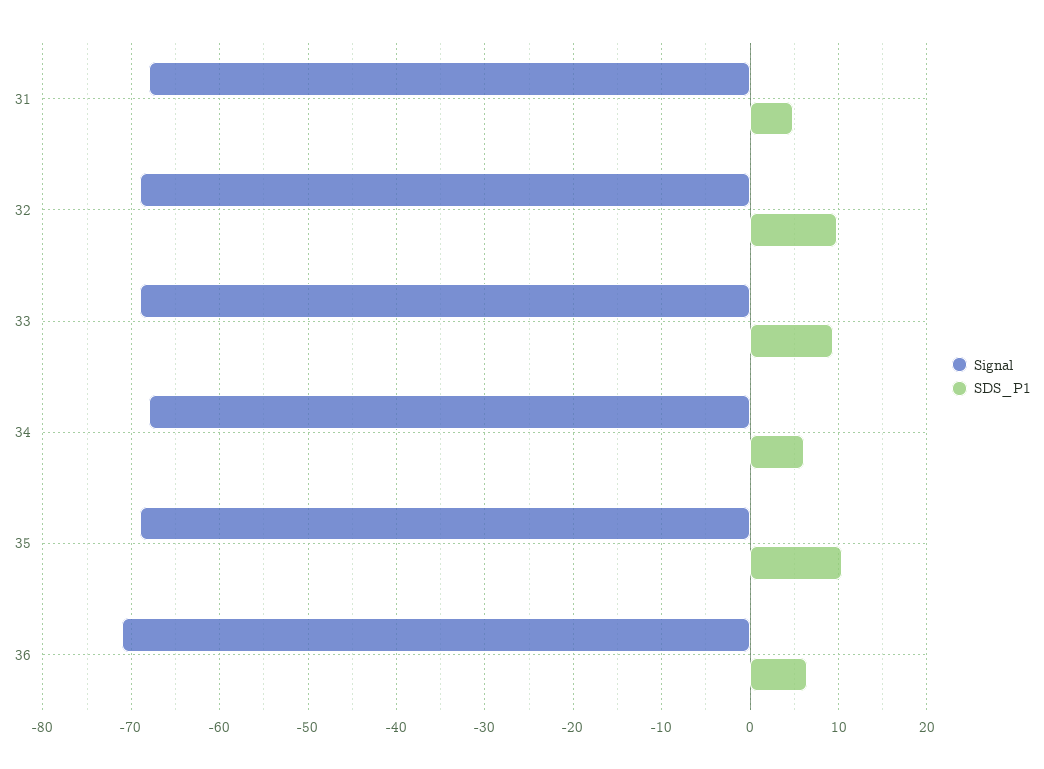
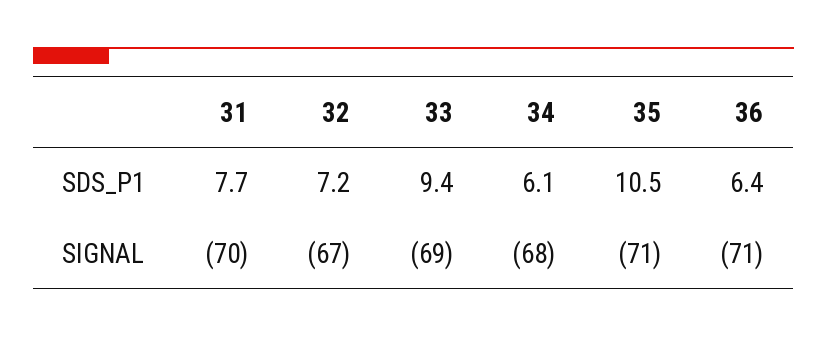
  {
    "Signal": {
-     "31": -68,
+     "31": -70,
-     "32": -69,
+     "32": -67,
      "33": -69,
      "34": -68,
-     "35": -69,
+     "35": -71,
      "36": -71
    },
    "SDS_P1": {
-     "31": 5,
+     "31": 7.7,
-     "32": 10,
+     "32": 7.2,
      "33": 9.4,
      "34": 6.1,
      "35": 10.5,
      "36": 6.4
    }
  }

